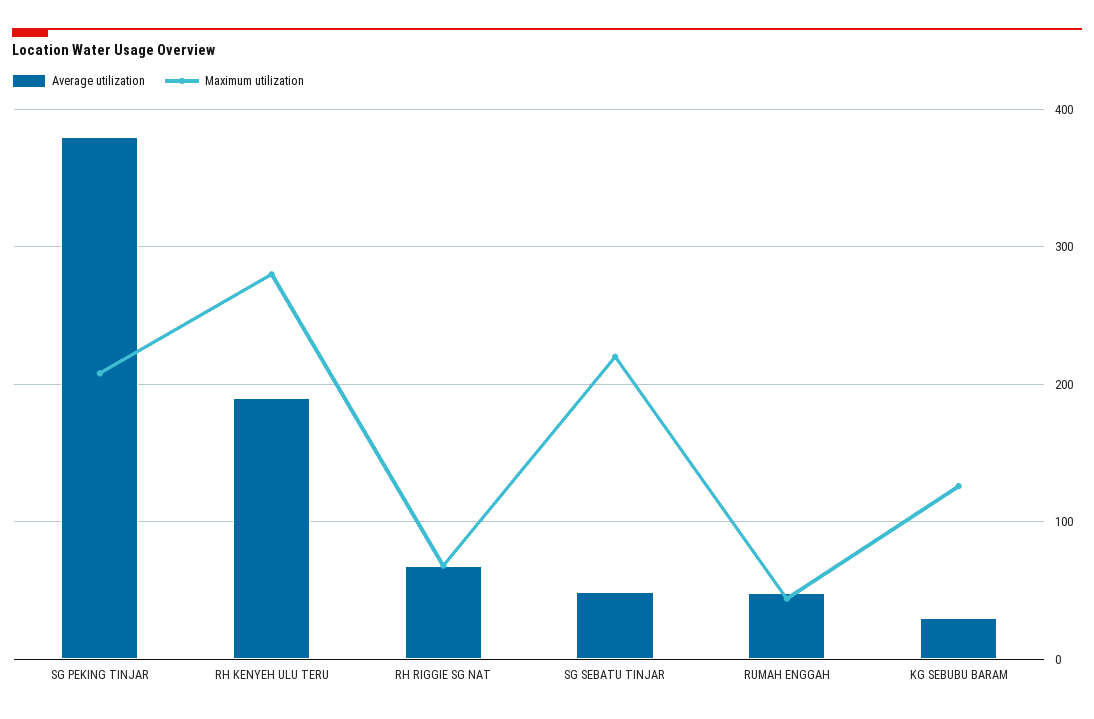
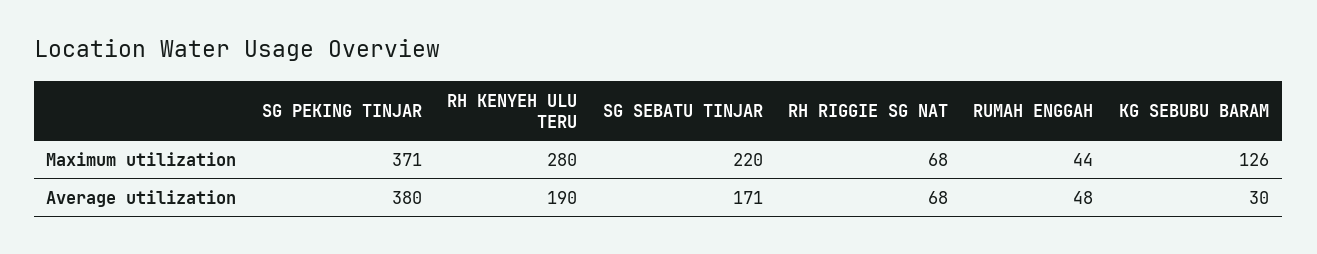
  {
    "Average utilization": {
      "SG PEKING TINJAR": 380,
      "RH KENYEH ULU TERU": 190,
      "RH RIGGIE SG NAT": 68,
-     "SG SEBATU TINJAR": 50,
+     "SG SEBATU TINJAR": 171,
      "RUMAH ENGGAH": 48,
      "KG SEBUBU BARAM": 30
    },
    "Maximum utilization": {
-     "SG PEKING TINJAR": 210,
+     "SG PEKING TINJAR": 371,
      "RH KENYEH ULU TERU": 280,
      "RH RIGGIE SG NAT": 68,
      "SG SEBATU TINJAR": 220,
      "RUMAH ENGGAH": 44,
      "KG SEBUBU BARAM": 126
    }
  }

